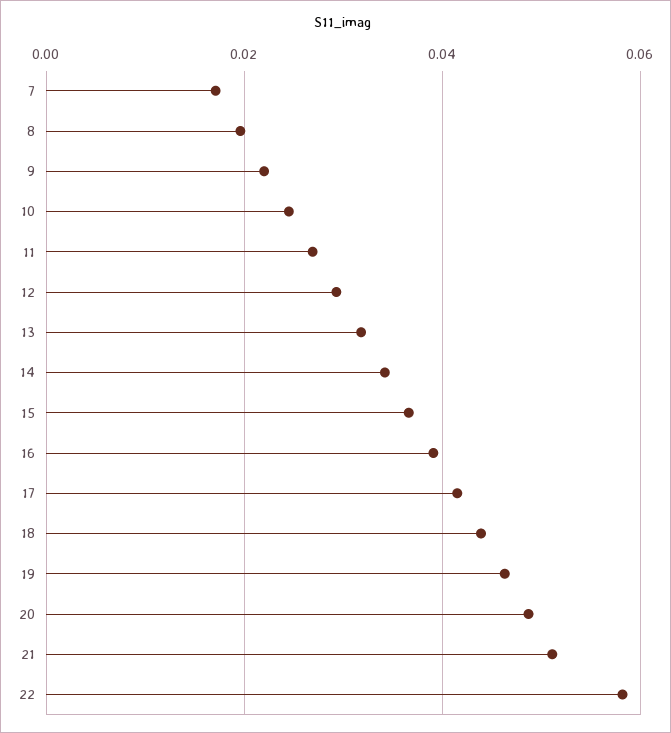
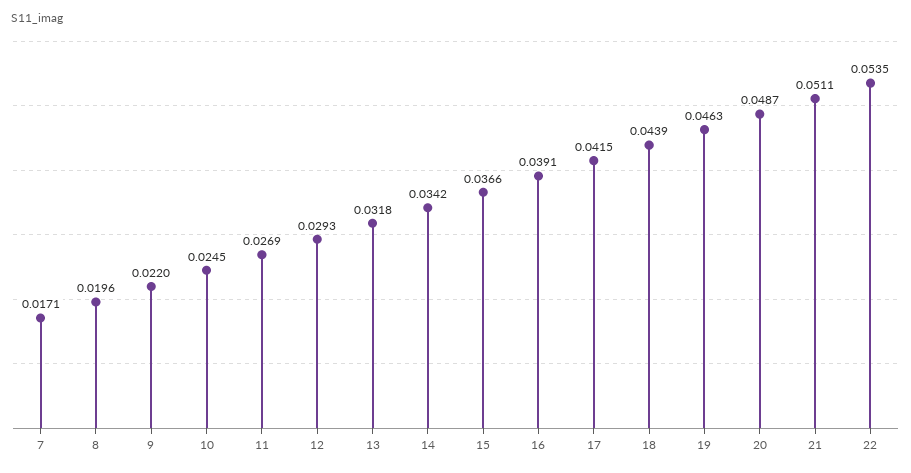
  {
    "7": 0.0171,
    "8": 0.0196,
    "9": 0.022,
    "10": 0.0245,
    "11": 0.0269,
    "12": 0.0293,
    "13": 0.0318,
    "14": 0.0342,
    "15": 0.0366,
    "16": 0.0391,
    "17": 0.0415,
    "18": 0.0439,
    "19": 0.0463,
    "20": 0.0487,
    "21": 0.0511,
-   "22": 0.058
+   "22": 0.0535
  }

